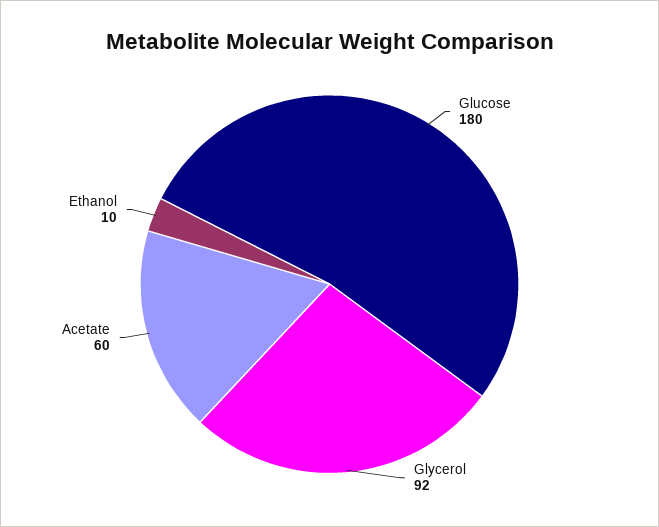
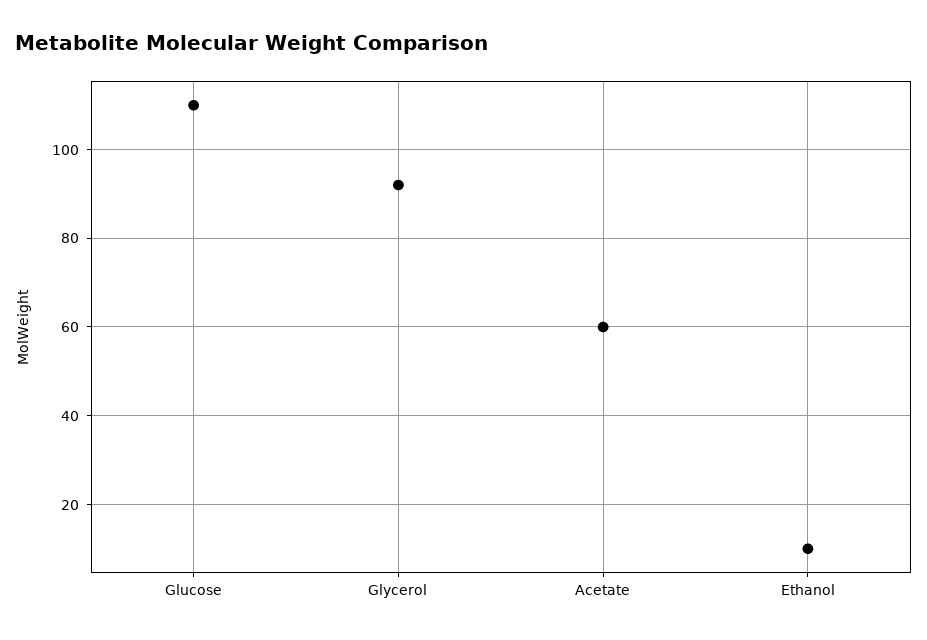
  {
-   "Glucose": 180,
+   "Glucose": 110,
    "Glycerol": 92,
    "Acetate": 60,
    "Ethanol": 10
  }

